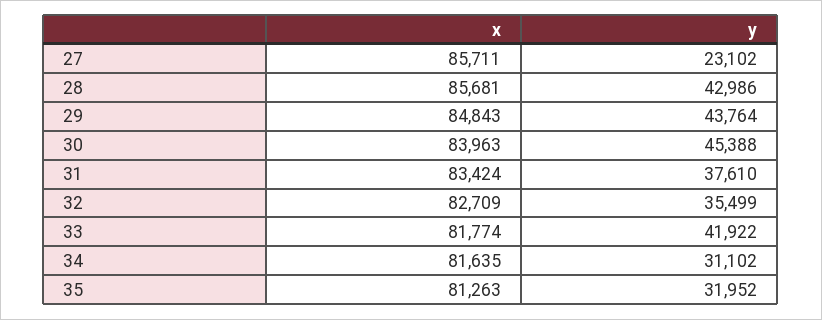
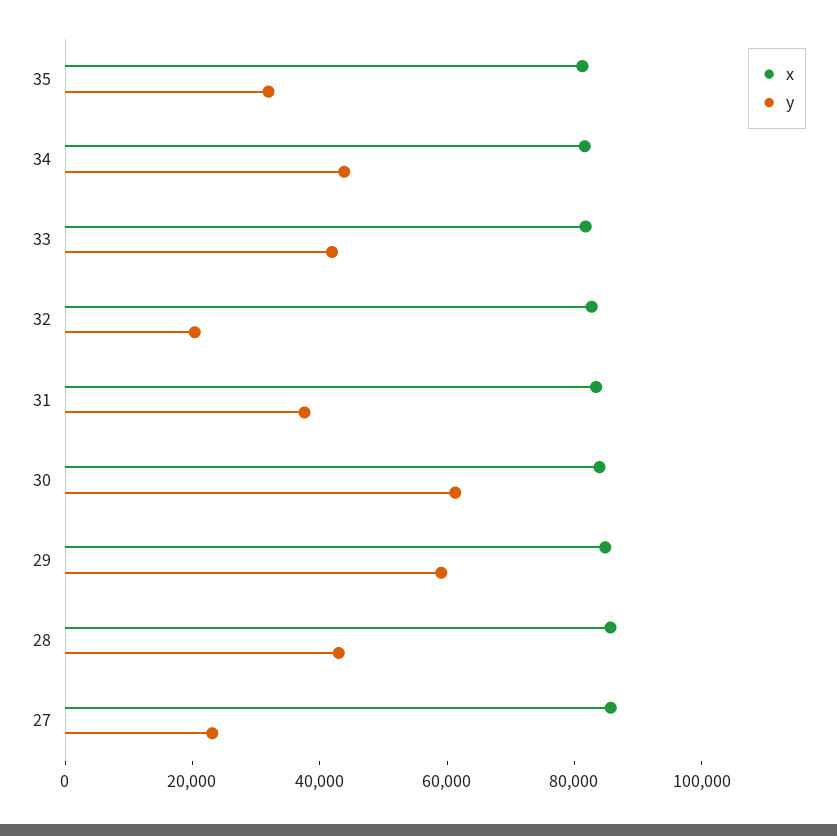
  {
    "x": {
      "27": 85711,
      "28": 85681,
      "29": 84843,
      "30": 83963,
      "31": 83424,
      "32": 82709,
      "33": 81774,
      "34": 81635,
      "35": 81263
    },
    "y": {
      "27": 23102,
      "28": 42986,
-     "29": 43764,
+     "29": 60000,
-     "30": 45388,
+     "30": 60000,
      "31": 37610,
-     "32": 35499,
+     "32": 20000,
      "33": 41922,
-     "34": 31102,
+     "34": 45000,
      "35": 31952
    }
  }

